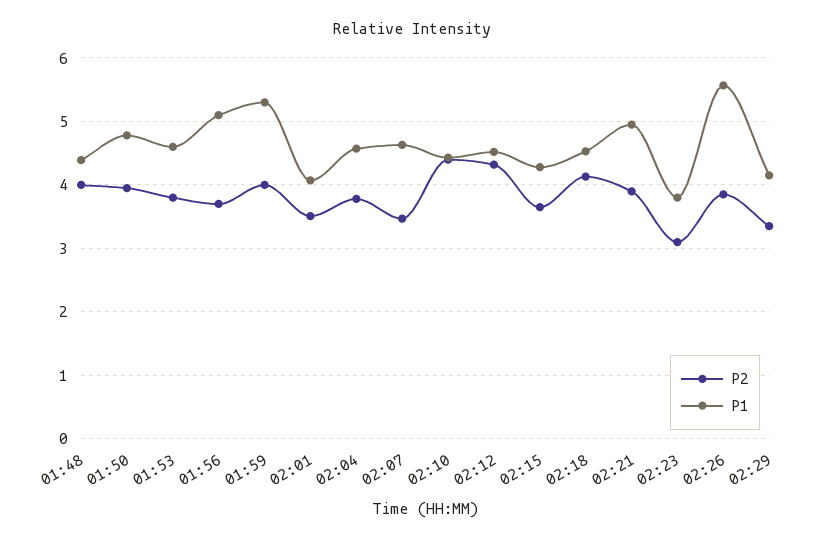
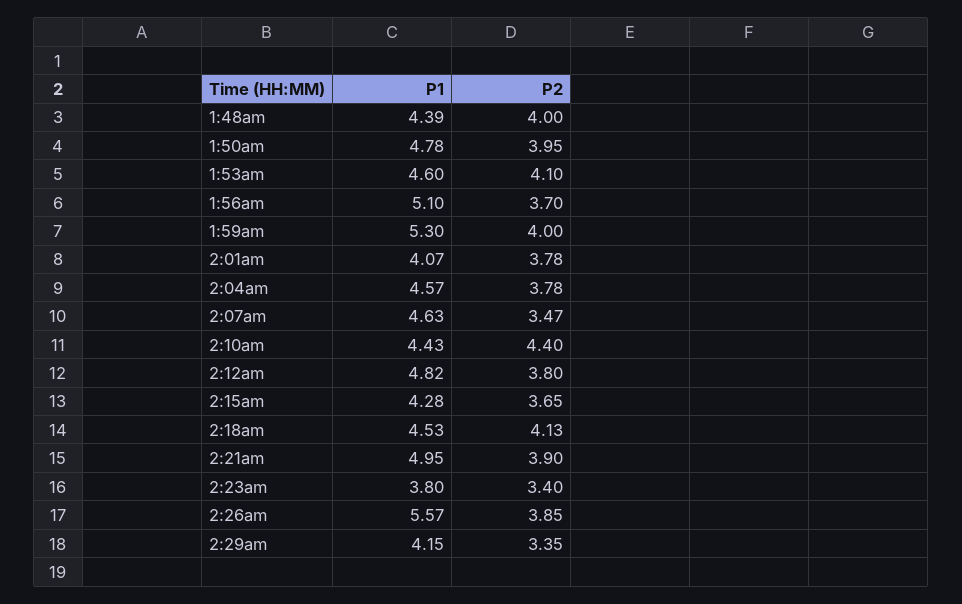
  {
    "P2": {
      "01:48": 4,
      "01:50": 3.95,
-     "01:53": 3.8,
+     "01:53": 4.1,
      "01:56": 3.7,
      "01:59": 4,
-     "02:01": 3.5,
+     "02:01": 3.78,
      "02:04": 3.78,
      "02:07": 3.47,
      "02:10": 4.4,
-     "02:12": 4.3,
+     "02:12": 3.8,
      "02:15": 3.65,
      "02:18": 4.13,
      "02:21": 3.9,
-     "02:23": 3.1,
+     "02:23": 3.4,
      "02:26": 3.85,
      "02:29": 3.35
    },
    "P1": {
      "01:48": 4.39,
      "01:50": 4.78,
      "01:53": 4.6,
      "01:56": 5.1,
      "01:59": 5.3,
      "02:01": 4.07,
      "02:04": 4.57,
      "02:07": 4.63,
      "02:10": 4.43,
-     "02:12": 4.5,
+     "02:12": 4.82,
      "02:15": 4.28,
      "02:18": 4.53,
      "02:21": 4.95,
      "02:23": 3.8,
      "02:26": 5.57,
      "02:29": 4.15
    }
  }

